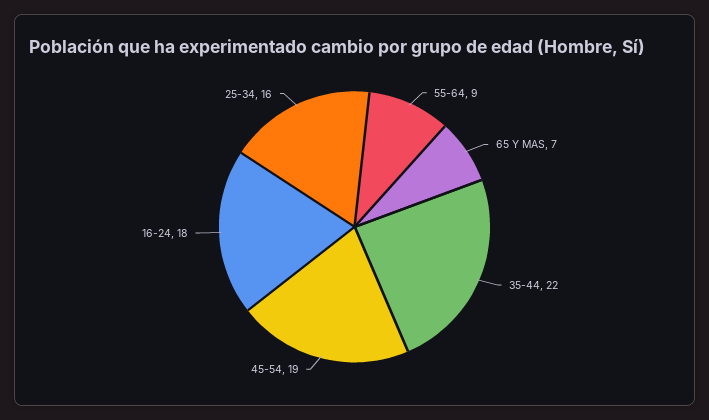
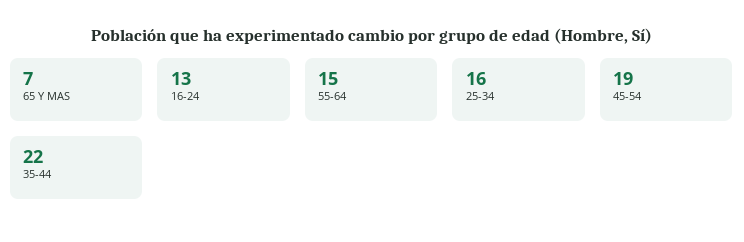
  {
-   "55-64": 9,
+   "55-64": 15,
    "65 Y MAS": 7,
    "35-44": 22,
    "45-54": 19,
-   "16-24": 18,
+   "16-24": 13,
    "25-34": 16
  }

